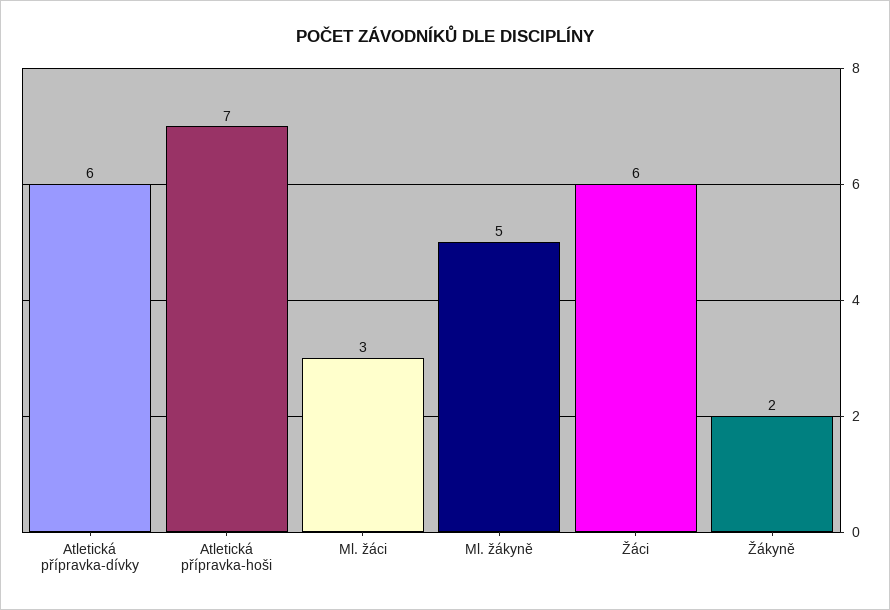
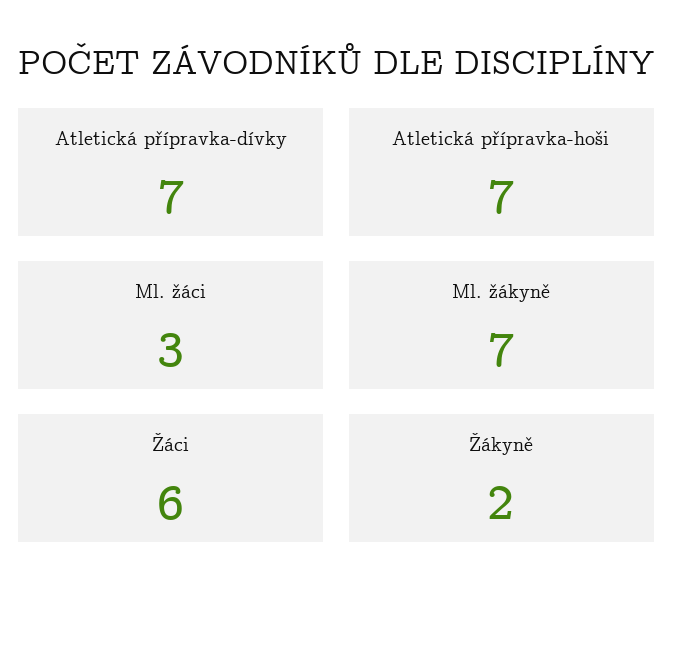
  {
-   "Atletická přípravka-dívky": 6,
+   "Atletická přípravka-dívky": 7,
    "Atletická přípravka-hoši": 7,
    "Ml. žáci": 3,
-   "Ml. žákyně": 5,
+   "Ml. žákyně": 7,
    "Žáci": 6,
    "Žákyně": 2
  }

